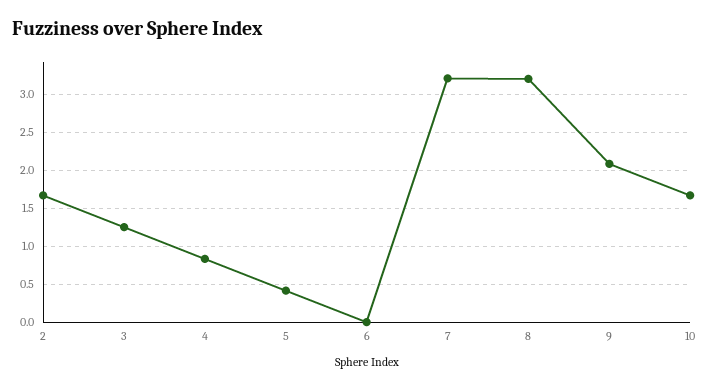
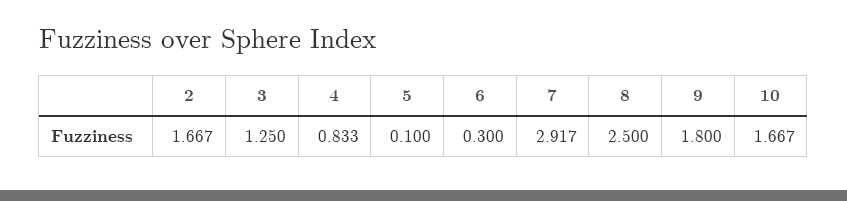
  {
    "2": 1.667,
    "3": 1.25,
    "4": 0.833,
-   "5": 0.4,
+   "5": 0.1,
-   "6": 0,
+   "6": 0.3,
-   "7": 3.2,
+   "7": 2.917,
-   "8": 3.2,
+   "8": 2.5,
-   "9": 2.1,
+   "9": 1.8,
    "10": 1.667
  }

